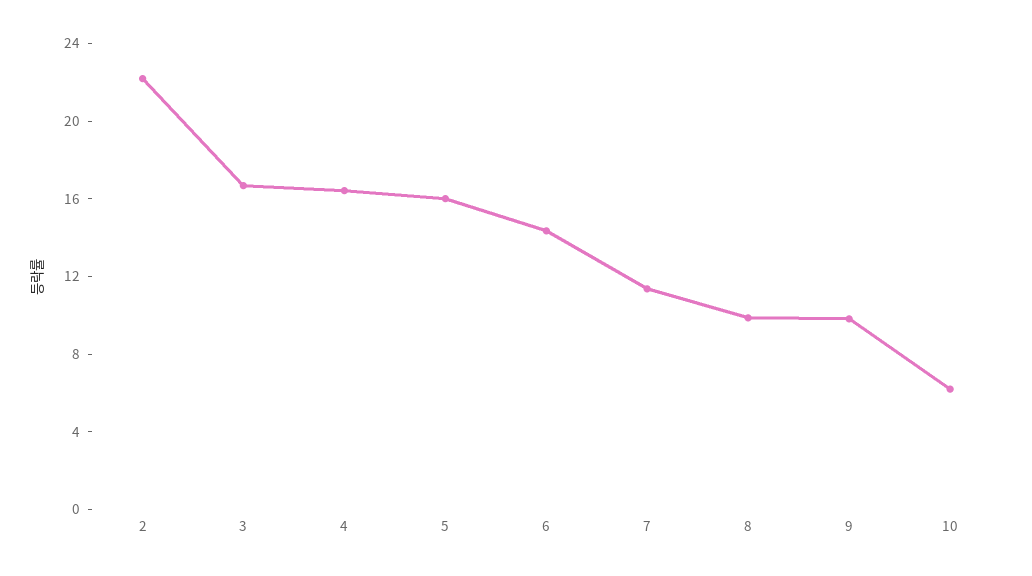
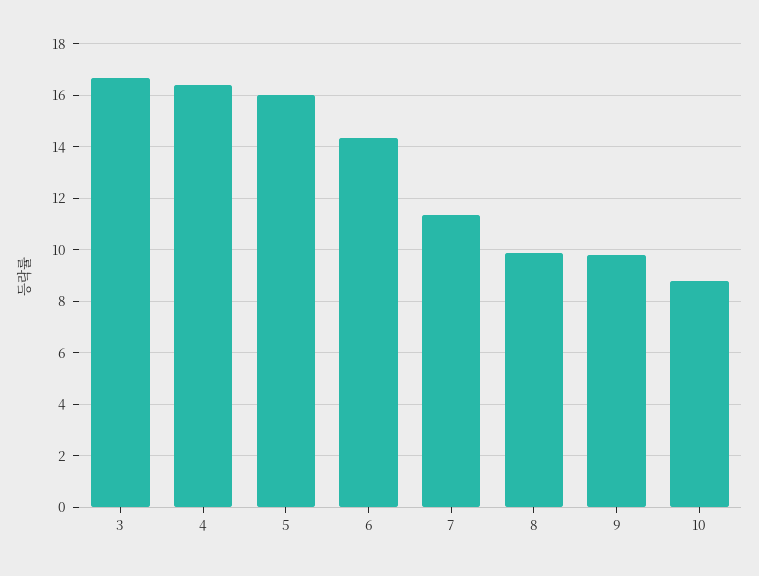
  {
-   "2": 22,
    "3": 16.75,
    "4": 16.5,
    "5": 16,
    "6": 14.25,
    "7": 11.25,
    "8": 9.75,
    "9": 9.75,
-   "10": 6
+   "10": 8.75
  }

